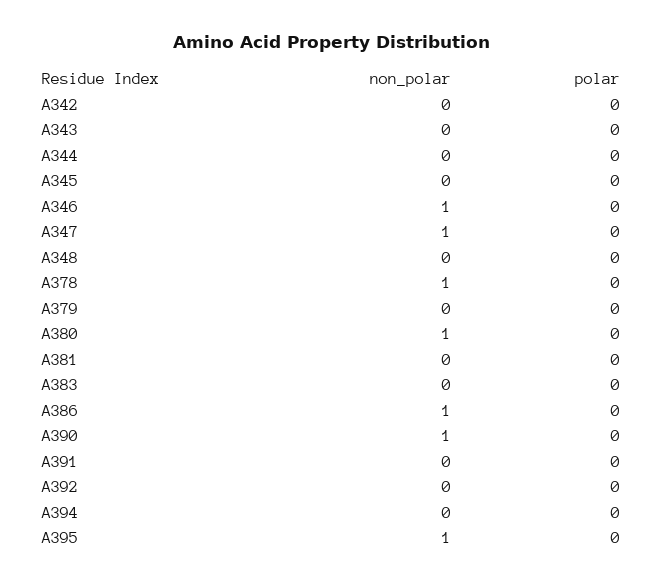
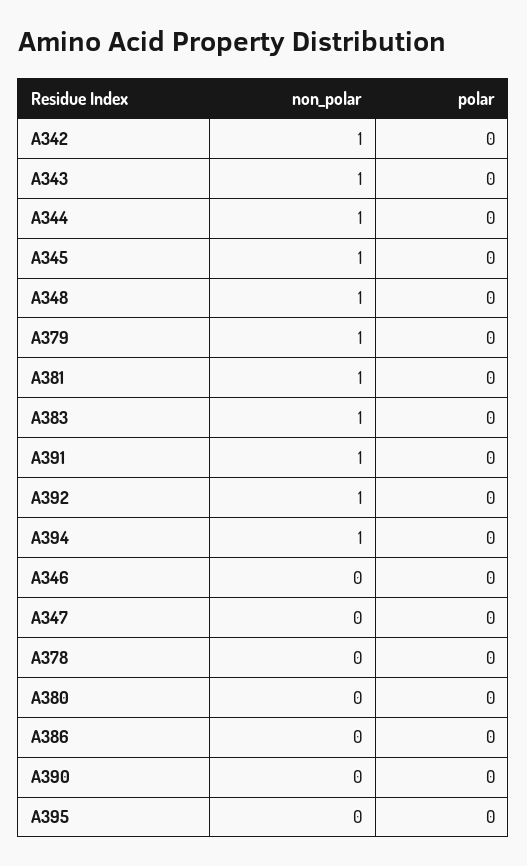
  {
    "non_polar": {
-     "A342": 0,
+     "A342": 1,
-     "A343": 0,
+     "A343": 1,
-     "A344": 0,
+     "A344": 1,
-     "A345": 0,
+     "A345": 1,
-     "A346": 1,
+     "A346": 0,
-     "A347": 1,
+     "A347": 0,
-     "A348": 0,
+     "A348": 1,
-     "A378": 1,
+     "A378": 0,
-     "A379": 0,
+     "A379": 1,
-     "A380": 1,
+     "A380": 0,
-     "A381": 0,
+     "A381": 1,
-     "A383": 0,
+     "A383": 1,
-     "A386": 1,
+     "A386": 0,
-     "A390": 1,
+     "A390": 0,
-     "A391": 0,
+     "A391": 1,
-     "A392": 0,
+     "A392": 1,
-     "A394": 0,
+     "A394": 1,
-     "A395": 1
+     "A395": 0
    },
    "polar": {
      "A342": 0,
      "A343": 0,
      "A344": 0,
      "A345": 0,
      "A346": 0,
      "A347": 0,
      "A348": 0,
      "A378": 0,
      "A379": 0,
      "A380": 0,
      "A381": 0,
      "A383": 0,
      "A386": 0,
      "A390": 0,
      "A391": 0,
      "A392": 0,
      "A394": 0,
      "A395": 0
    }
  }

